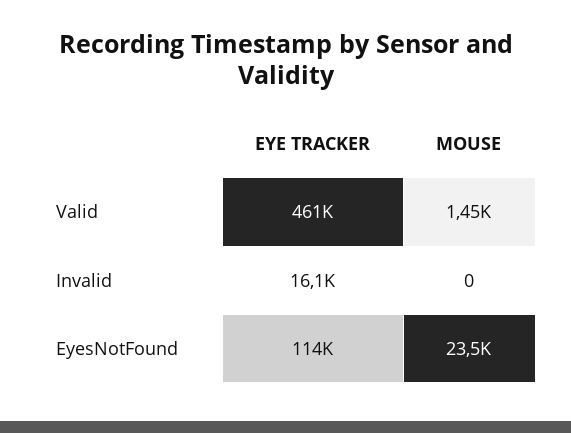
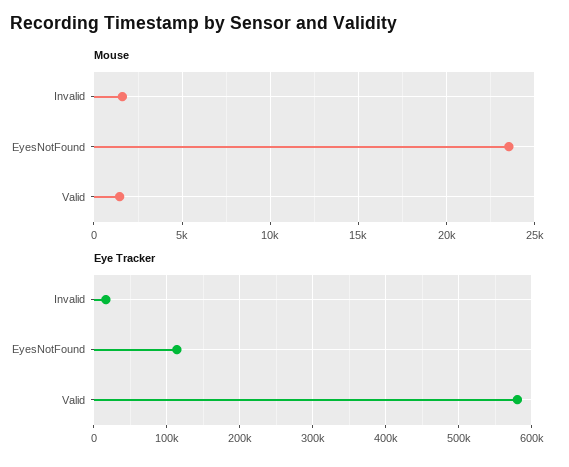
  {
    "EYE TRACKER": {
-     "Valid": 461000,
+     "Valid": 580000,
      "Invalid": 16100,
      "EyesNotFound": 114000
    },
    "MOUSE": {
      "Valid": 1450,
-     "Invalid": 0,
+     "Invalid": 1500,
      "EyesNotFound": 23500
    }
  }

